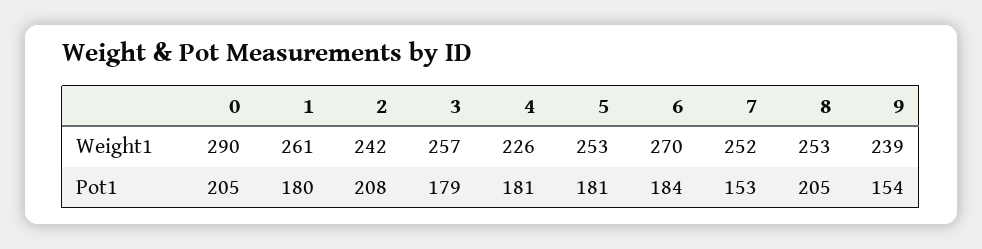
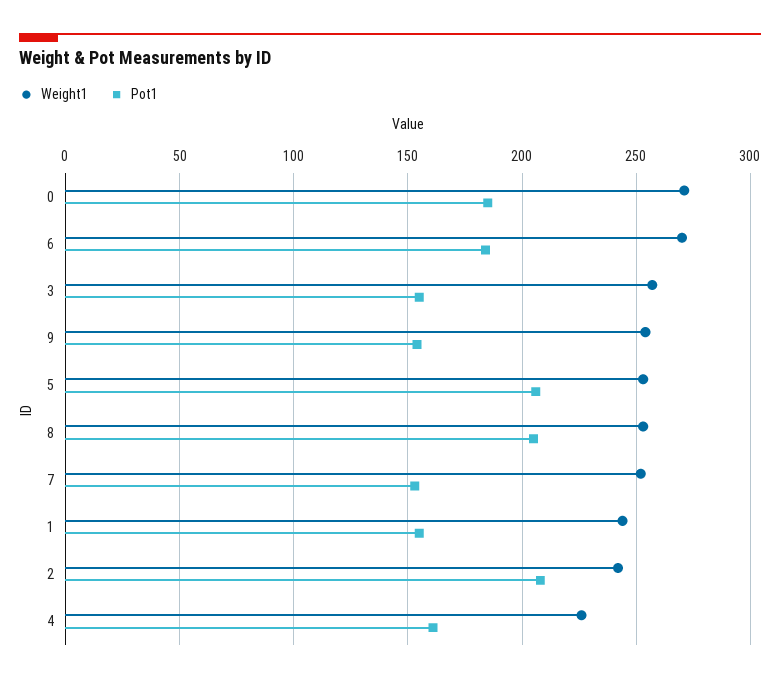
  {
    "Weight1": {
-     "0": 290,
+     "0": 270,
-     "1": 261,
+     "1": 245,
      "2": 242,
      "3": 257,
      "4": 226,
      "5": 253,
      "6": 270,
      "7": 252,
      "8": 253,
-     "9": 239
+     "9": 255
    },
    "Pot1": {
-     "0": 205,
+     "0": 185,
-     "1": 180,
+     "1": 155,
      "2": 208,
-     "3": 179,
+     "3": 155,
-     "4": 181,
+     "4": 160,
-     "5": 181,
+     "5": 205,
      "6": 184,
      "7": 153,
      "8": 205,
      "9": 154
    }
  }

